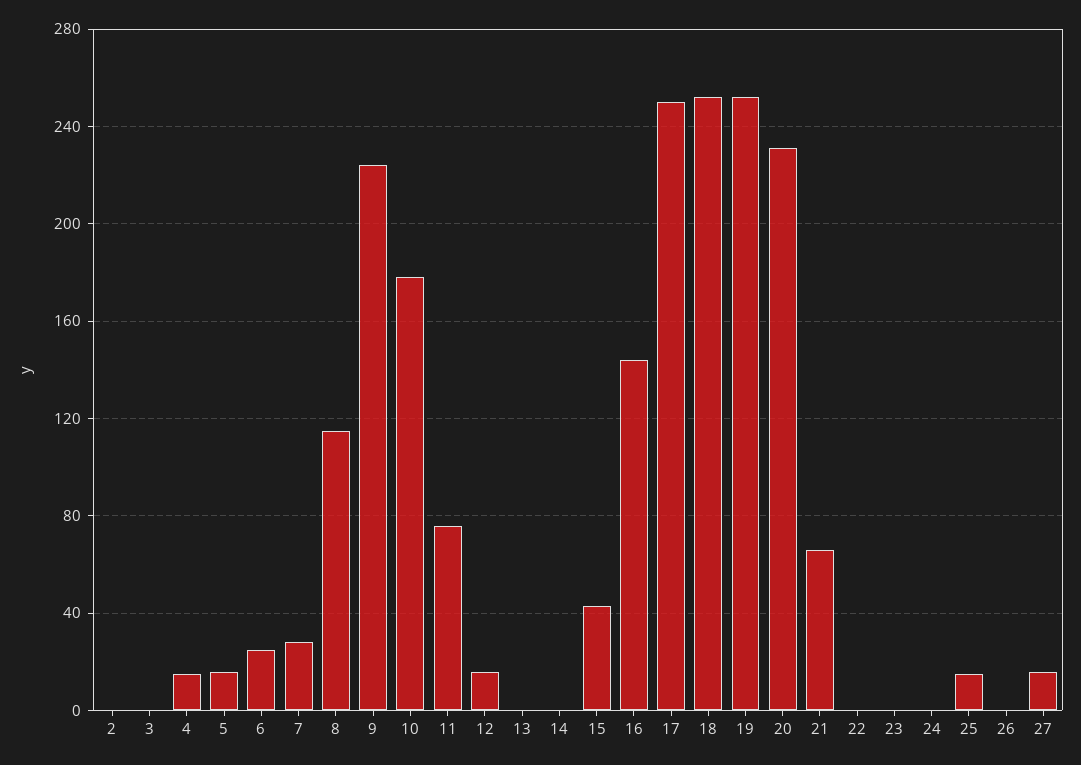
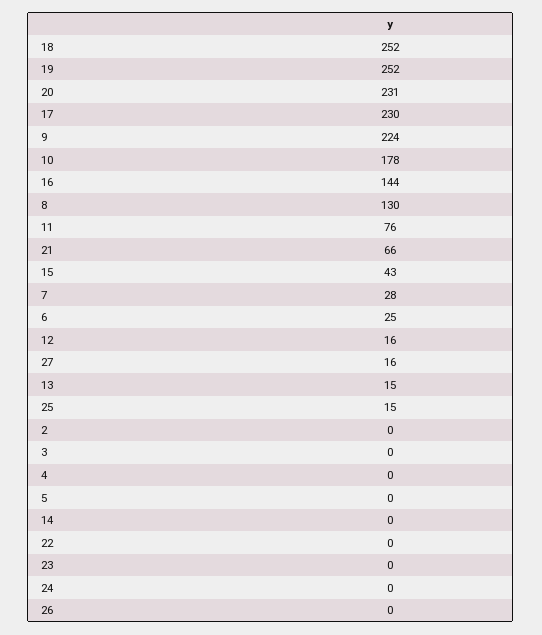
  {
    "2": 0,
    "3": 0,
-   "4": 15,
+   "4": 0,
-   "5": 15,
+   "5": 0,
    "6": 25,
    "7": 28,
-   "8": 115,
+   "8": 130,
    "9": 224,
    "10": 178,
    "11": 76,
    "12": 16,
-   "13": 0,
+   "13": 15,
    "14": 0,
    "15": 43,
    "16": 144,
-   "17": 250,
+   "17": 230,
    "18": 252,
    "19": 252,
    "20": 231,
    "21": 66,
    "22": 0,
    "23": 0,
    "24": 0,
    "25": 15,
    "26": 0,
    "27": 16
  }

